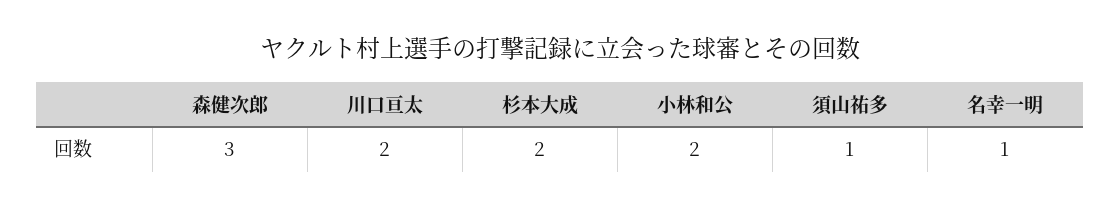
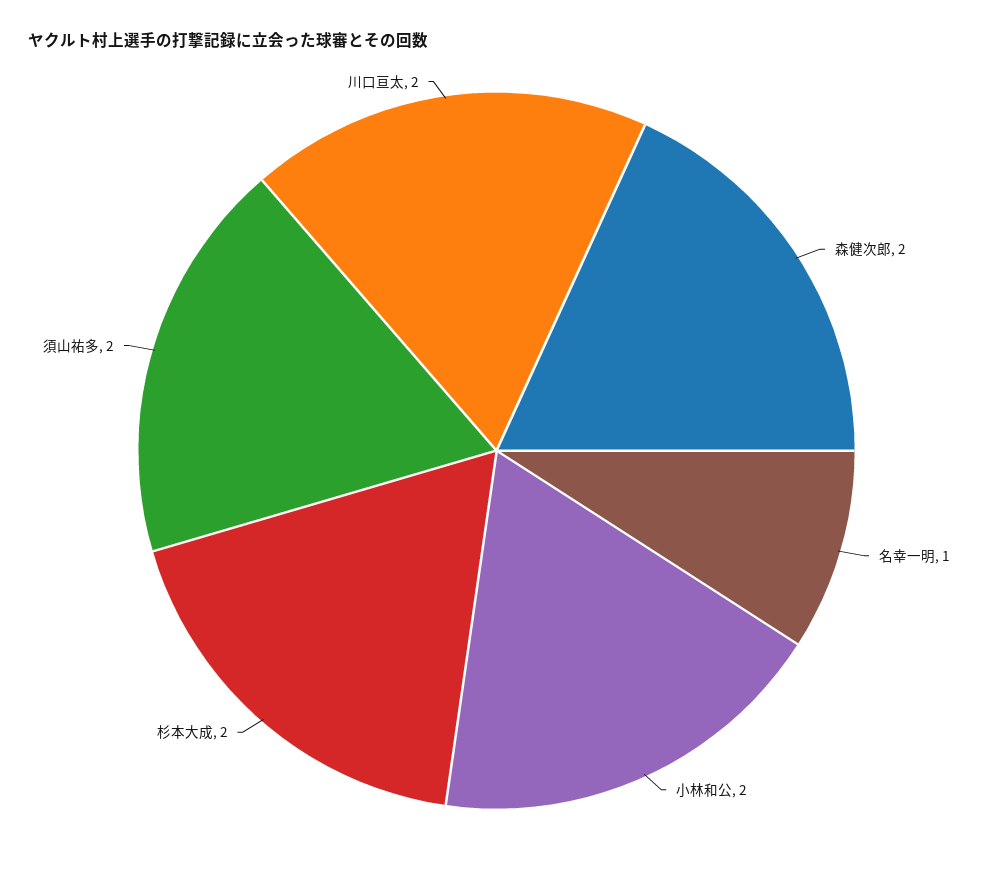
  {
-   "森健次郎": 3,
+   "森健次郎": 2,
    "川口亘太": 2,
    "杉本大成": 2,
    "小林和公": 2,
-   "須山祐多": 1,
+   "須山祐多": 2,
    "名幸一明": 1
  }

